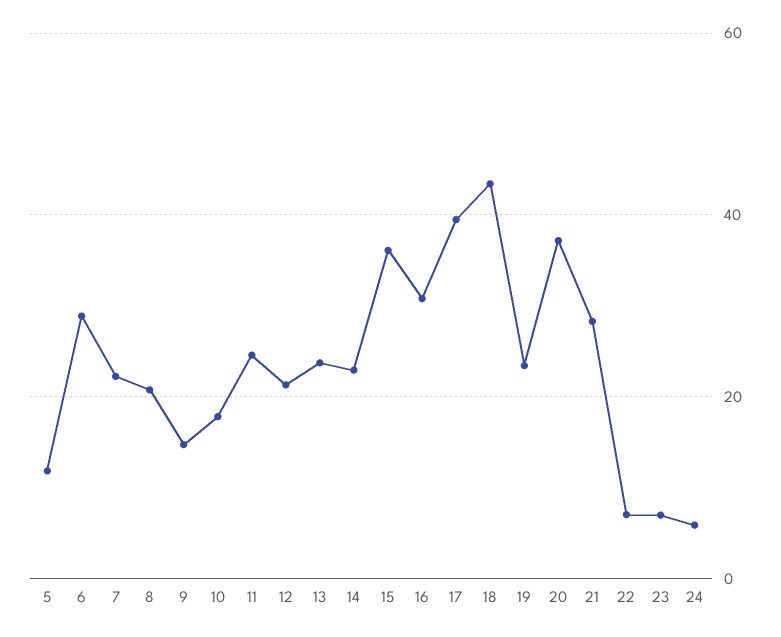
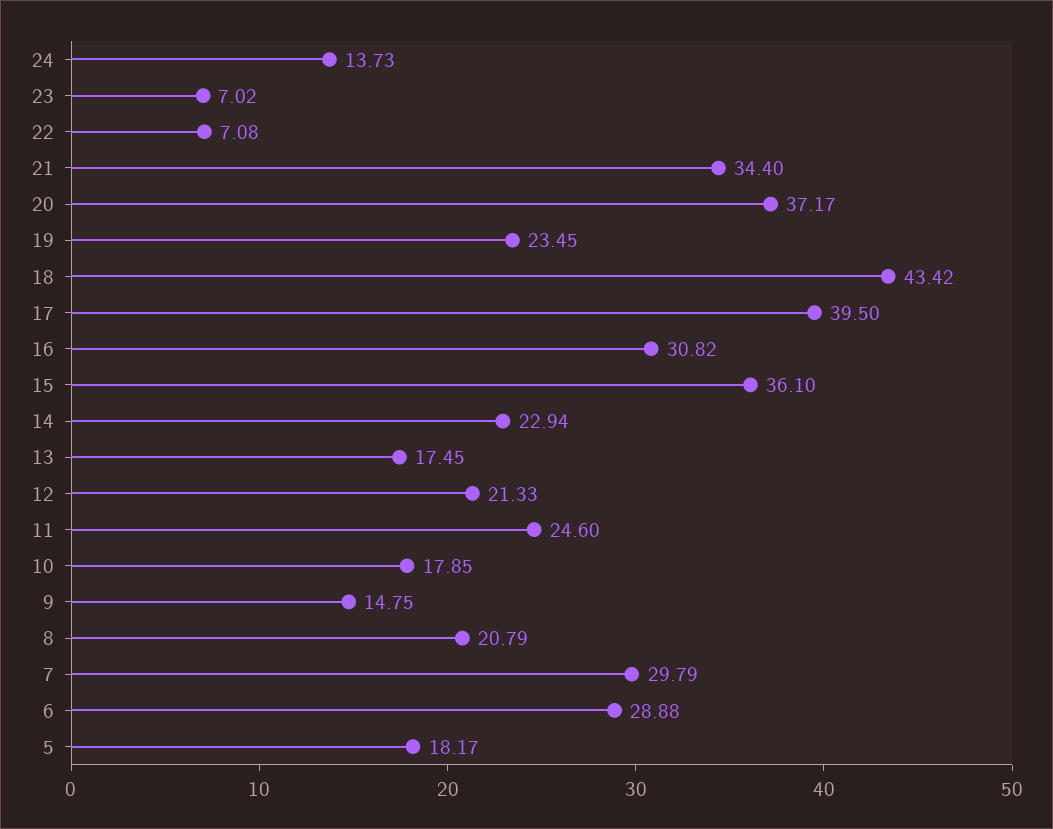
  {
-   "5": 12,
+   "5": 18.17,
    "6": 28.88,
-   "7": 22,
+   "7": 29.79,
    "8": 20.79,
    "9": 14.75,
    "10": 17.85,
    "11": 24.6,
    "12": 21.33,
-   "13": 24,
+   "13": 17.45,
    "14": 22.94,
    "15": 36.1,
    "16": 30.82,
    "17": 39.5,
    "18": 43.42,
    "19": 23.45,
    "20": 37.17,
-   "21": 28,
+   "21": 34.4,
    "22": 7.08,
    "23": 7.02,
-   "24": 6
+   "24": 13.73
  }

